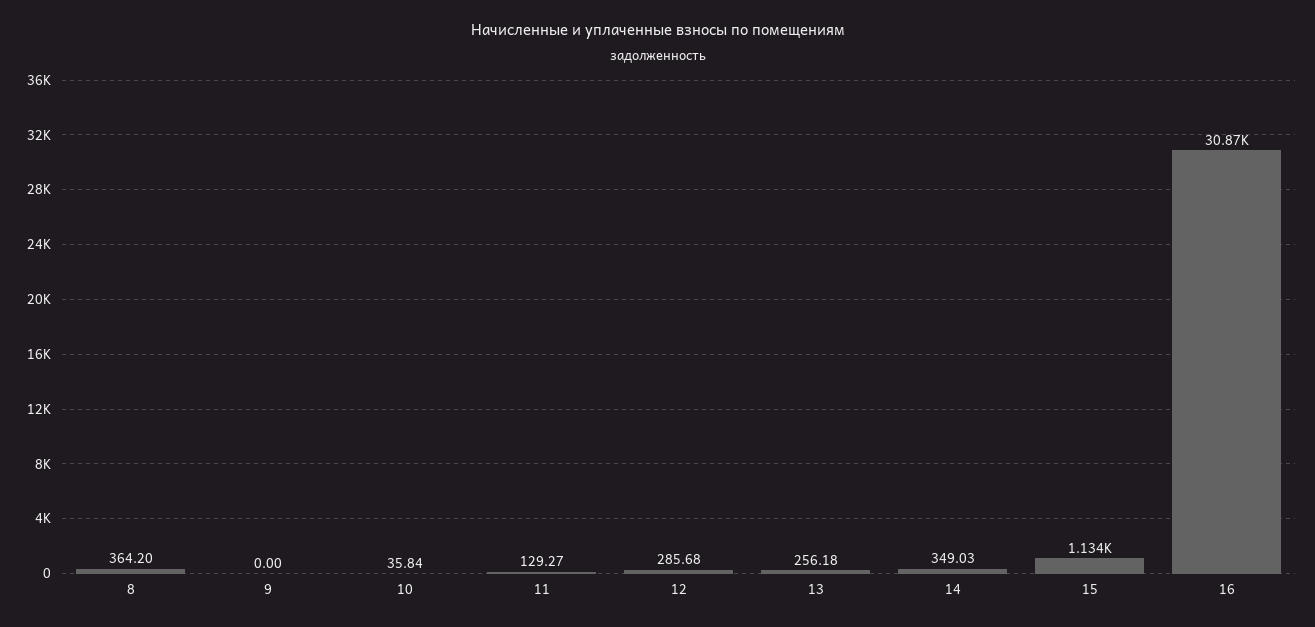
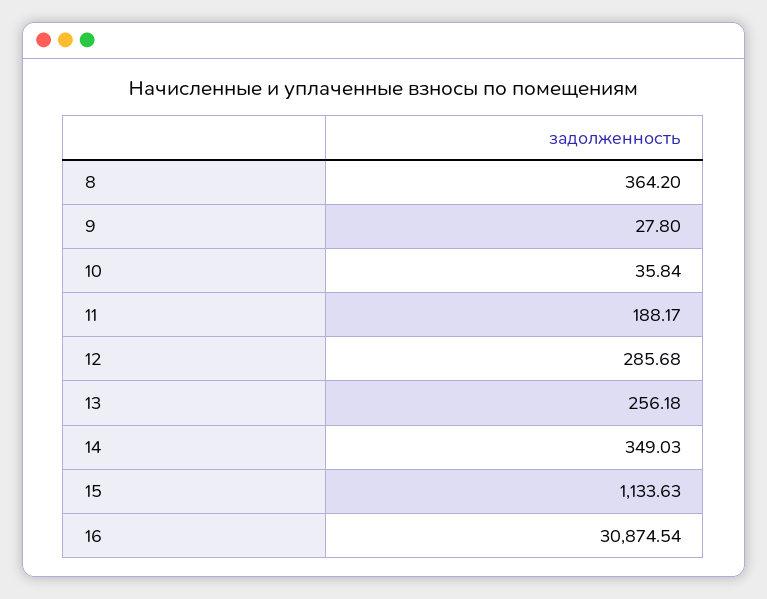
  {
    "8": 364.2,
-   "9": 0,
+   "9": 27.8,
    "10": 35.84,
-   "11": 129.27,
+   "11": 188.17,
    "12": 285.68,
    "13": 256.18,
    "14": 349.03,
    "15": 1133.63,
    "16": 30874.54
  }

